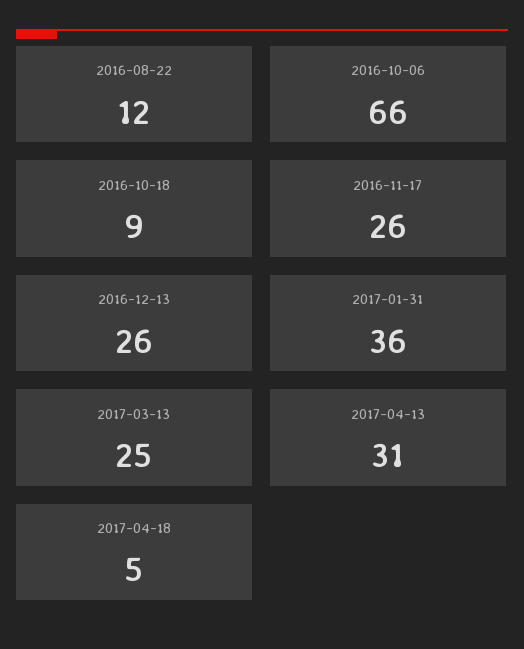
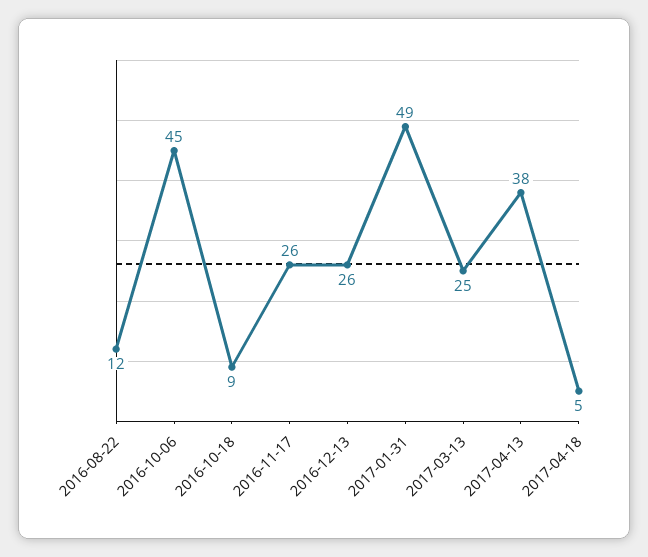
  {
    "2016-08-22": 12,
-   "2016-10-06": 66,
+   "2016-10-06": 45,
    "2016-10-18": 9,
    "2016-11-17": 26,
    "2016-12-13": 26,
-   "2017-01-31": 36,
+   "2017-01-31": 49,
    "2017-03-13": 25,
-   "2017-04-13": 31,
+   "2017-04-13": 38,
    "2017-04-18": 5
  }

